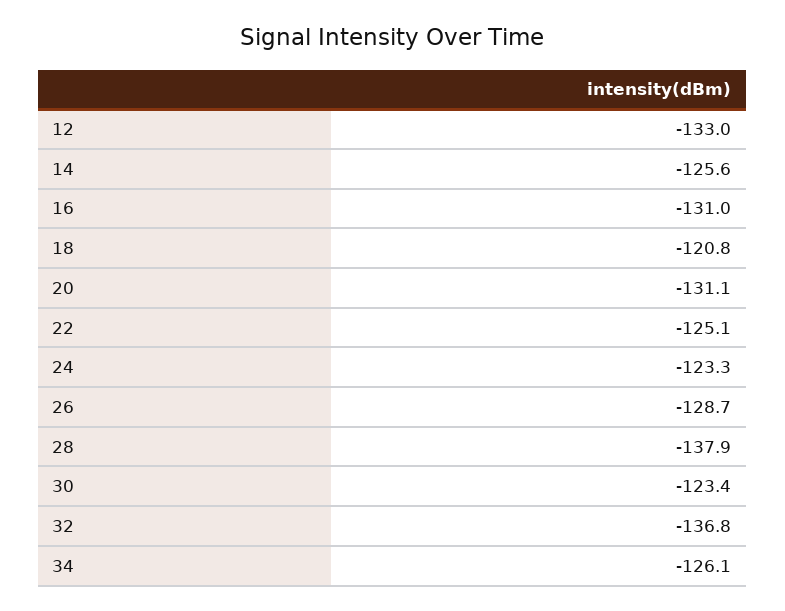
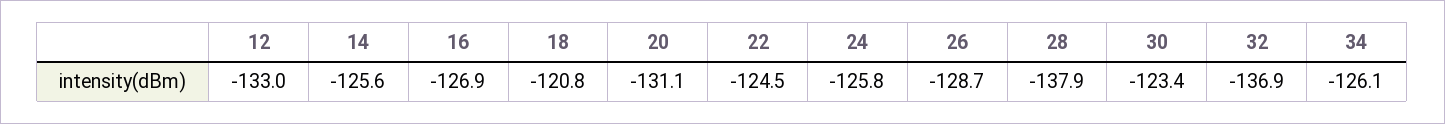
  {
    "12": -133,
    "14": -125.6,
-   "16": -131,
+   "16": -126.9,
    "18": -120.8,
    "20": -131.1,
-   "22": -125.1,
+   "22": -124.5,
-   "24": -123.3,
+   "24": -125.8,
    "26": -128.7,
    "28": -137.9,
    "30": -123.4,
-   "32": -136.8,
+   "32": -136.9,
    "34": -126.1
  }

